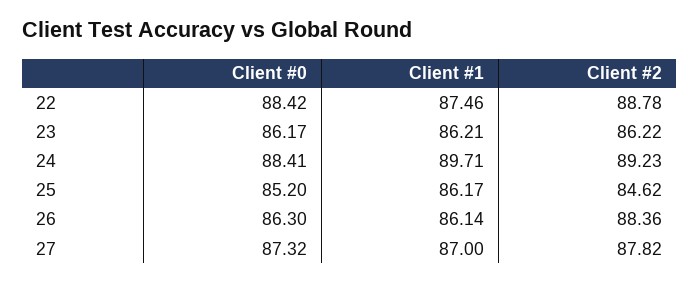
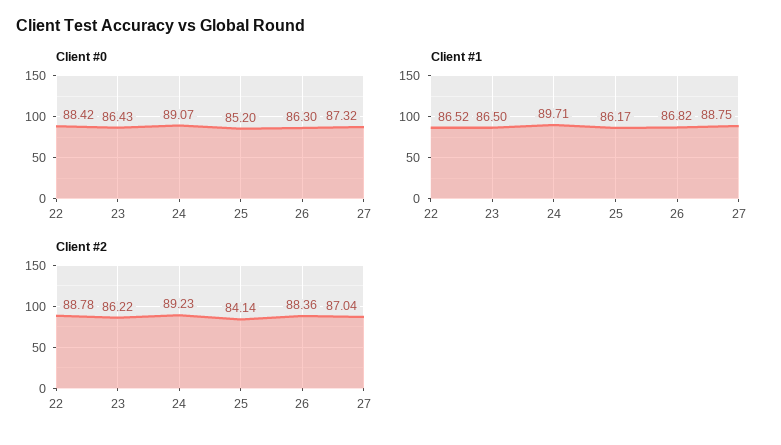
  {
    "Client #0": {
      "22": 88.42,
-     "23": 86.17,
+     "23": 86.43,
-     "24": 88.41,
+     "24": 89.07,
      "25": 85.2,
      "26": 86.3,
      "27": 87.32
    },
    "Client #1": {
-     "22": 87.46,
+     "22": 86.52,
-     "23": 86.21,
+     "23": 86.5,
      "24": 89.71,
      "25": 86.17,
-     "26": 86.14,
+     "26": 86.82,
-     "27": 87
+     "27": 88.75
    },
    "Client #2": {
      "22": 88.78,
      "23": 86.22,
      "24": 89.23,
-     "25": 84.62,
+     "25": 84.14,
      "26": 88.36,
-     "27": 87.82
+     "27": 87.04
    }
  }

